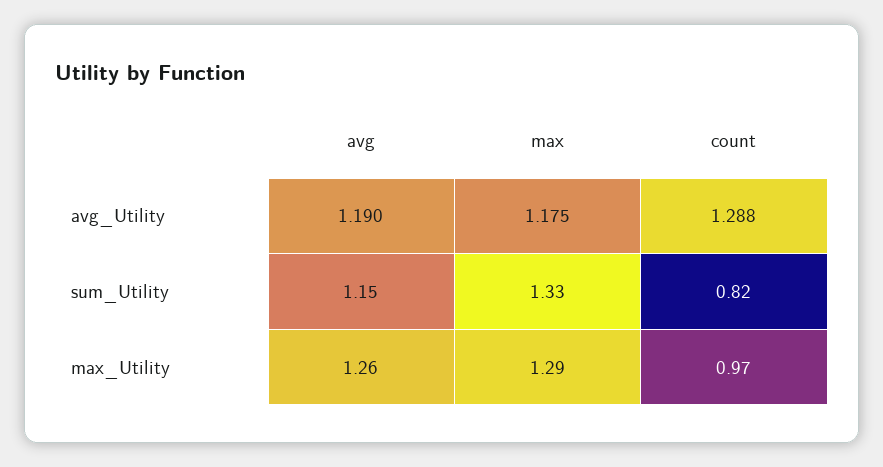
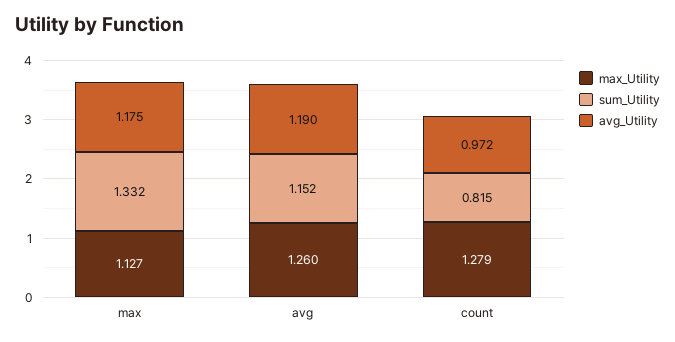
  {
    "avg_Utility": {
      "avg": 1.19,
      "max": 1.175,
-     "count": 1.288
+     "count": 0.972
    },
    "sum_Utility": {
      "avg": 1.152,
      "max": 1.332,
      "count": 0.815
    },
    "max_Utility": {
      "avg": 1.26,
-     "max": 1.29,
+     "max": 1.127,
-     "count": 0.97
+     "count": 1.279
    }
  }

